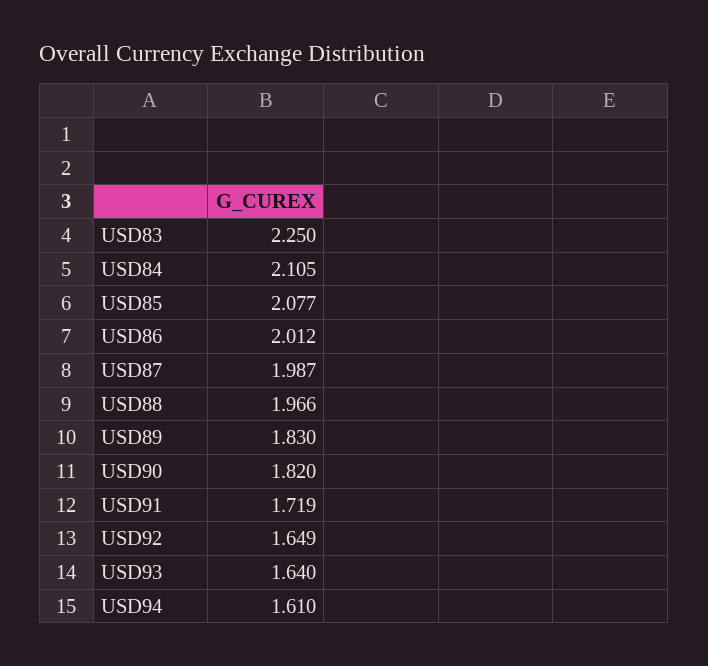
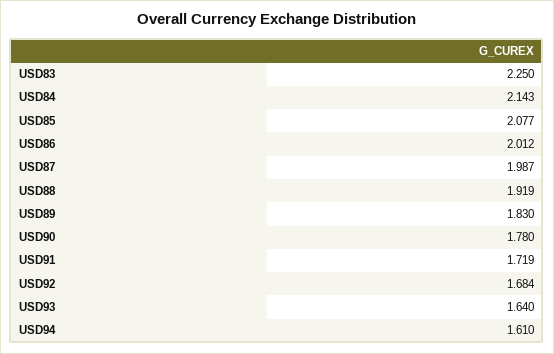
  {
    "USD83": 2.25,
-   "USD84": 2.105,
+   "USD84": 2.143,
    "USD85": 2.077,
    "USD86": 2.012,
    "USD87": 1.987,
-   "USD88": 1.966,
+   "USD88": 1.919,
    "USD89": 1.83,
-   "USD90": 1.82,
+   "USD90": 1.78,
    "USD91": 1.719,
-   "USD92": 1.649,
+   "USD92": 1.684,
    "USD93": 1.64,
    "USD94": 1.61
  }

